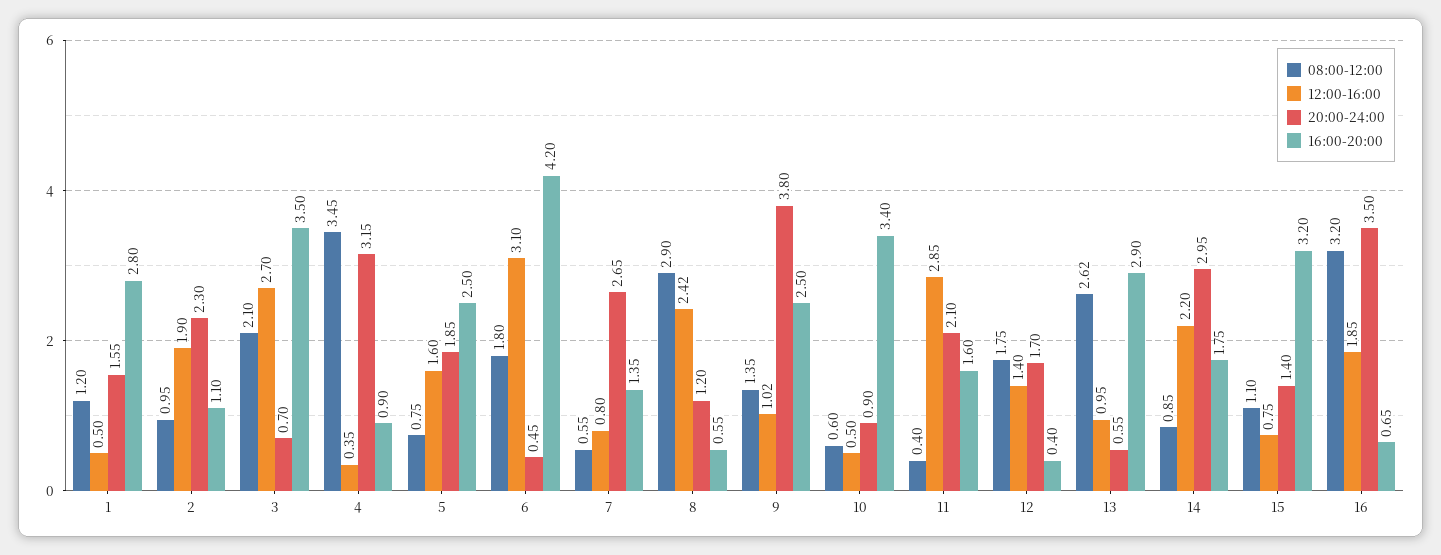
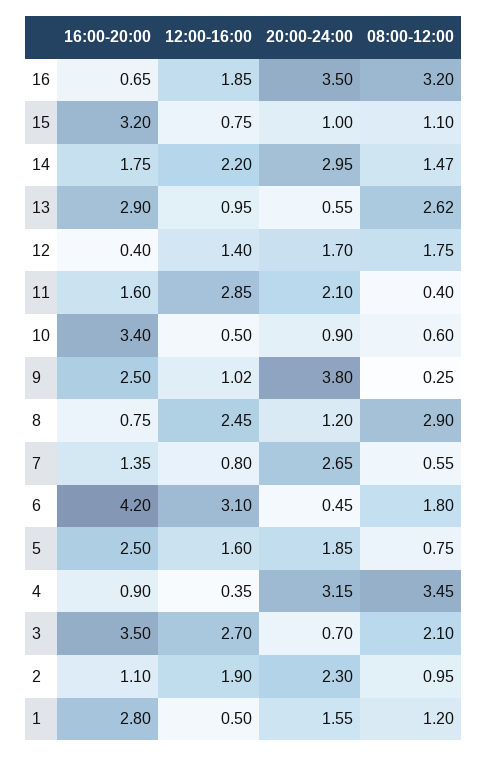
  {
    "08:00-12:00": {
      "1": 1.2,
      "2": 0.95,
      "3": 2.1,
      "4": 3.45,
      "5": 0.75,
      "6": 1.8,
      "7": 0.55,
      "8": 2.9,
-     "9": 1.35,
+     "9": 0.25,
      "10": 0.6,
      "11": 0.4,
      "12": 1.75,
      "13": 2.62,
-     "14": 0.85,
+     "14": 1.47,
      "15": 1.1,
      "16": 3.2
    },
    "12:00-16:00": {
      "1": 0.5,
      "2": 1.9,
      "3": 2.7,
      "4": 0.35,
      "5": 1.6,
      "6": 3.1,
      "7": 0.8,
-     "8": 2.42,
+     "8": 2.45,
      "9": 1.02,
      "10": 0.5,
      "11": 2.85,
      "12": 1.4,
      "13": 0.95,
      "14": 2.2,
      "15": 0.75,
      "16": 1.85
    },
    "20:00-24:00": {
      "1": 1.55,
      "2": 2.3,
      "3": 0.7,
      "4": 3.15,
      "5": 1.85,
      "6": 0.45,
      "7": 2.65,
      "8": 1.2,
      "9": 3.8,
      "10": 0.9,
      "11": 2.1,
      "12": 1.7,
      "13": 0.55,
      "14": 2.95,
-     "15": 1.4,
+     "15": 1,
      "16": 3.5
    },
    "16:00-20:00": {
      "1": 2.8,
      "2": 1.1,
      "3": 3.5,
      "4": 0.9,
      "5": 2.5,
      "6": 4.2,
      "7": 1.35,
-     "8": 0.55,
+     "8": 0.75,
      "9": 2.5,
      "10": 3.4,
      "11": 1.6,
      "12": 0.4,
      "13": 2.9,
      "14": 1.75,
      "15": 3.2,
      "16": 0.65
    }
  }

